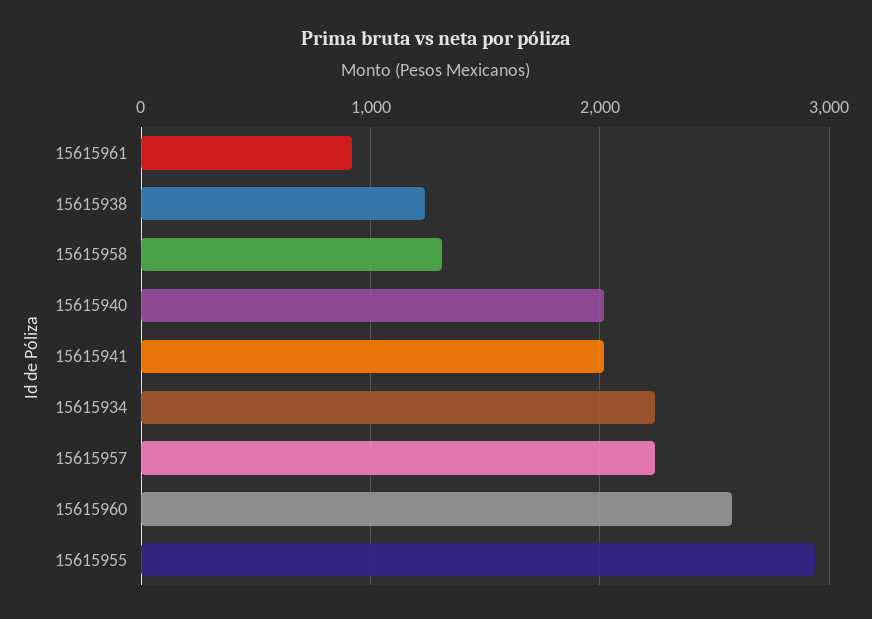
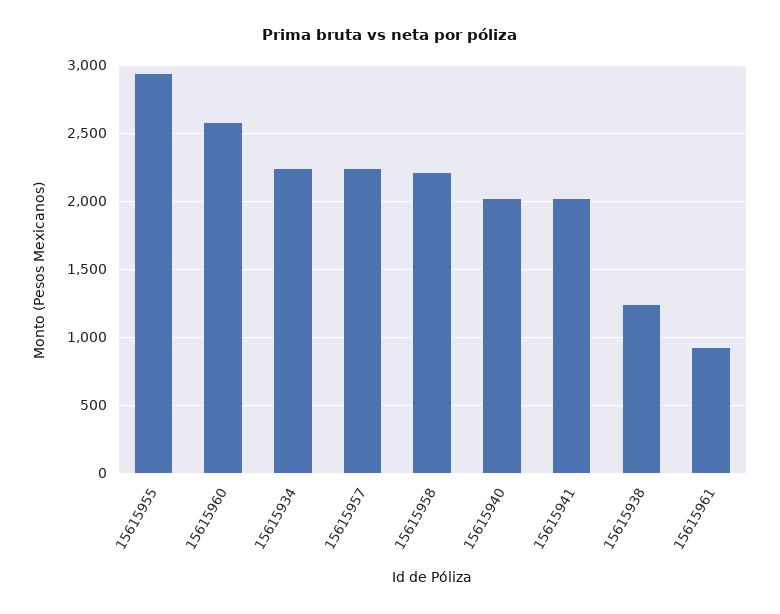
  {
    "15615961": 900,
    "15615938": 1250,
-   "15615958": 1300,
+   "15615958": 2200,
    "15615940": 2000,
    "15615941": 2000,
    "15615934": 2250,
    "15615957": 2250,
    "15615960": 2600,
    "15615955": 2950
  }

